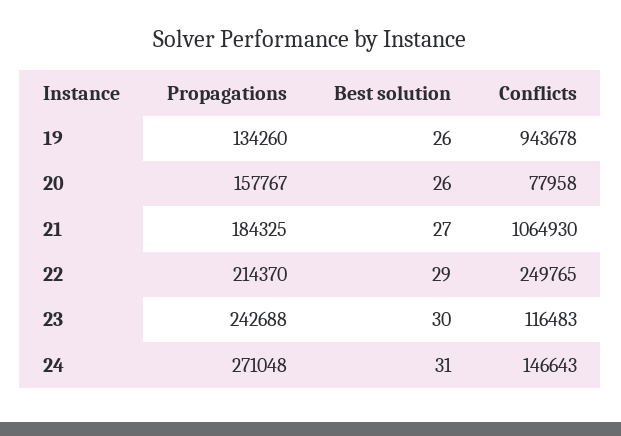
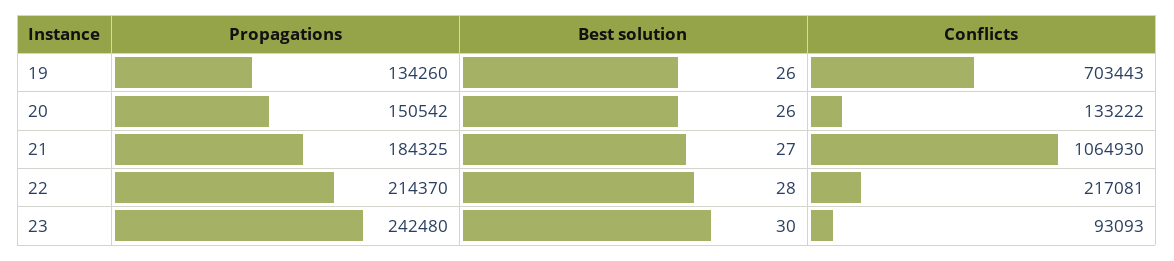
  {
    "Propagations": {
      "19": 134260,
-     "20": 157767,
+     "20": 150542,
      "21": 184325,
      "22": 214370,
-     "23": 242688,
+     "23": 242480
-     "24": 271048
    },
    "Best solution": {
      "19": 26,
      "20": 26,
      "21": 27,
-     "22": 29,
+     "22": 28,
-     "23": 30,
+     "23": 30
-     "24": 31
    },
    "Conflicts": {
-     "19": 943678,
+     "19": 703443,
-     "20": 77958,
+     "20": 133222,
      "21": 1064930,
-     "22": 249765,
+     "22": 217081,
-     "23": 116483,
+     "23": 93093
-     "24": 146643
    }
  }

